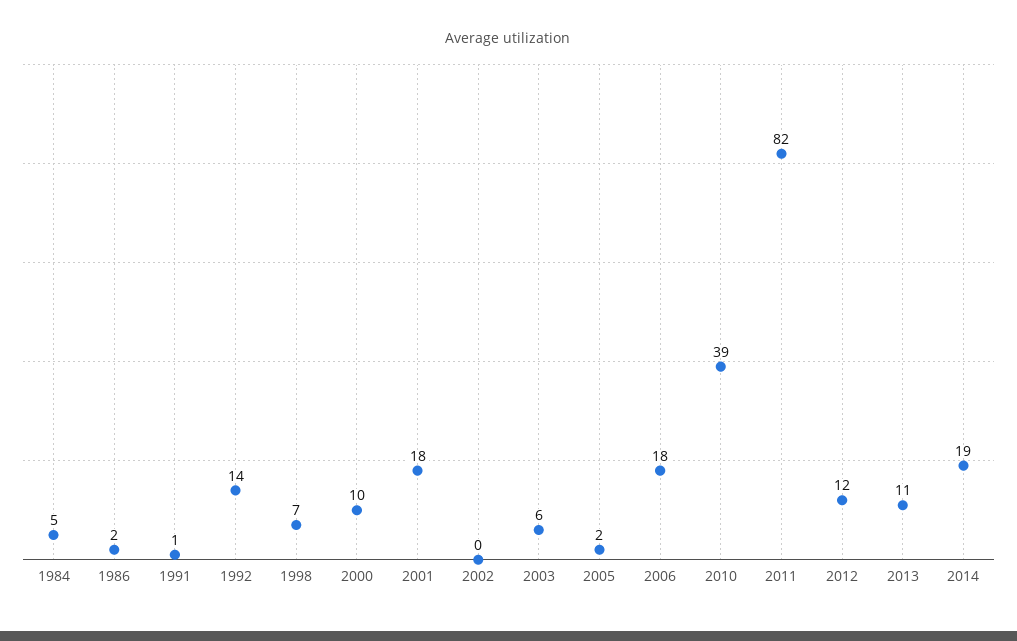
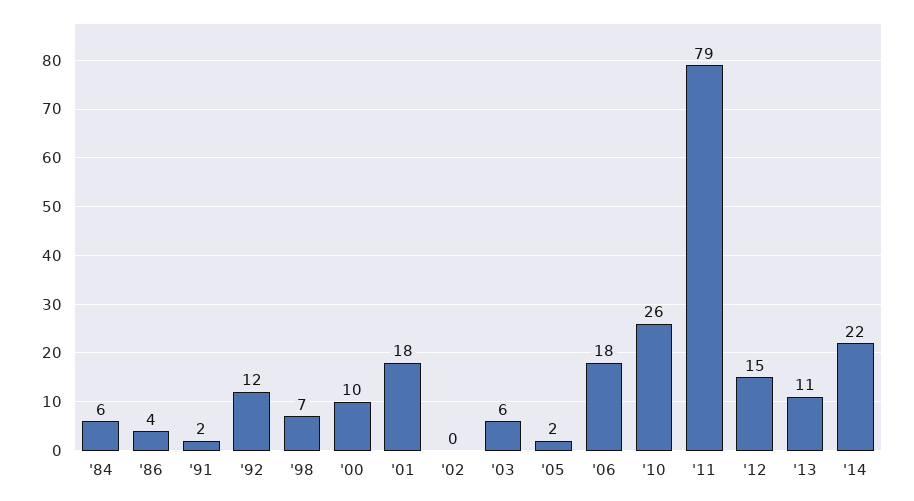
  {
-   "1984": 5,
+   "1984": 6,
-   "1986": 2,
+   "1986": 4,
-   "1991": 1,
+   "1991": 2,
-   "1992": 14,
+   "1992": 12,
    "1998": 7,
    "2000": 10,
    "2001": 18,
    "2002": 0,
    "2003": 6,
    "2005": 2,
    "2006": 18,
-   "2010": 39,
+   "2010": 26,
-   "2011": 82,
+   "2011": 79,
-   "2012": 12,
+   "2012": 15,
    "2013": 11,
-   "2014": 19
+   "2014": 22
  }

